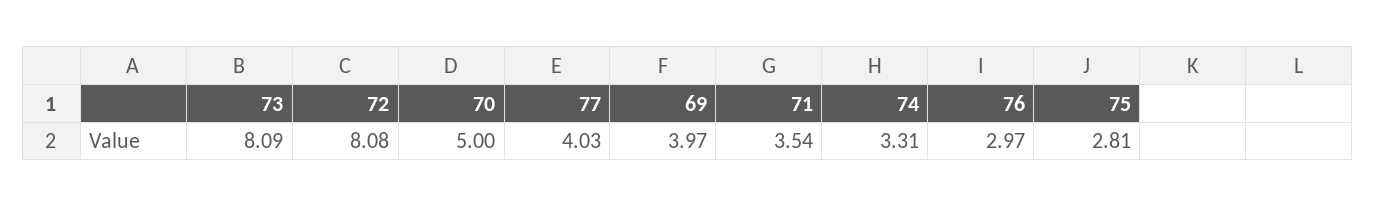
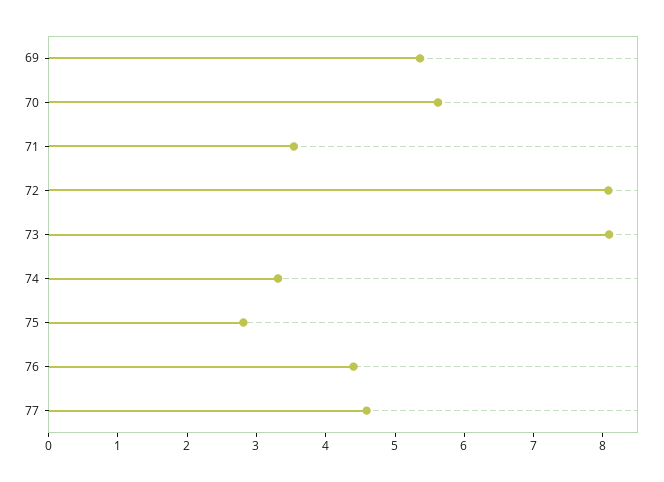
  {
    "73": 8.09,
    "72": 8.08,
-   "70": 5,
+   "70": 5.6,
-   "77": 4.03,
+   "77": 4.6,
-   "69": 3.97,
+   "69": 5.4,
    "71": 3.54,
    "74": 3.31,
-   "76": 2.97,
+   "76": 4.4,
    "75": 2.81
  }

